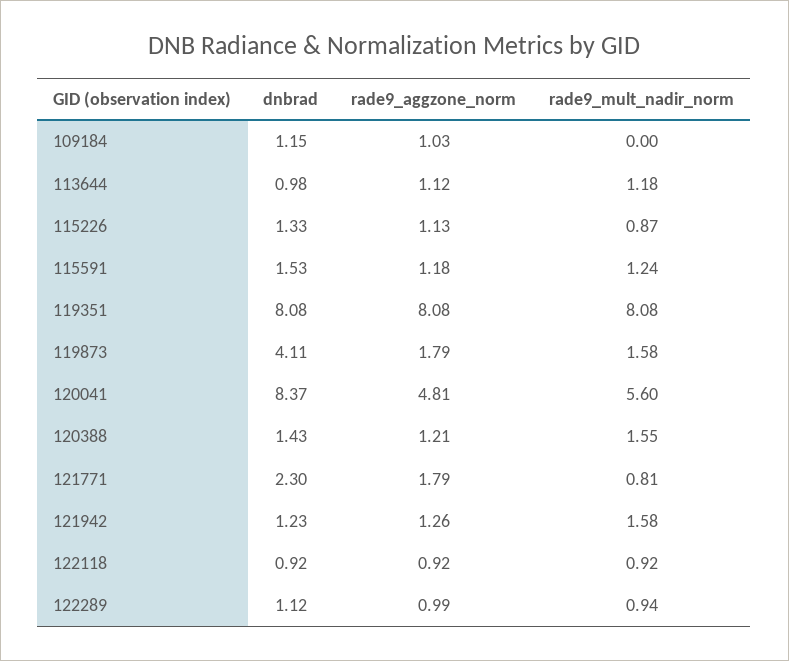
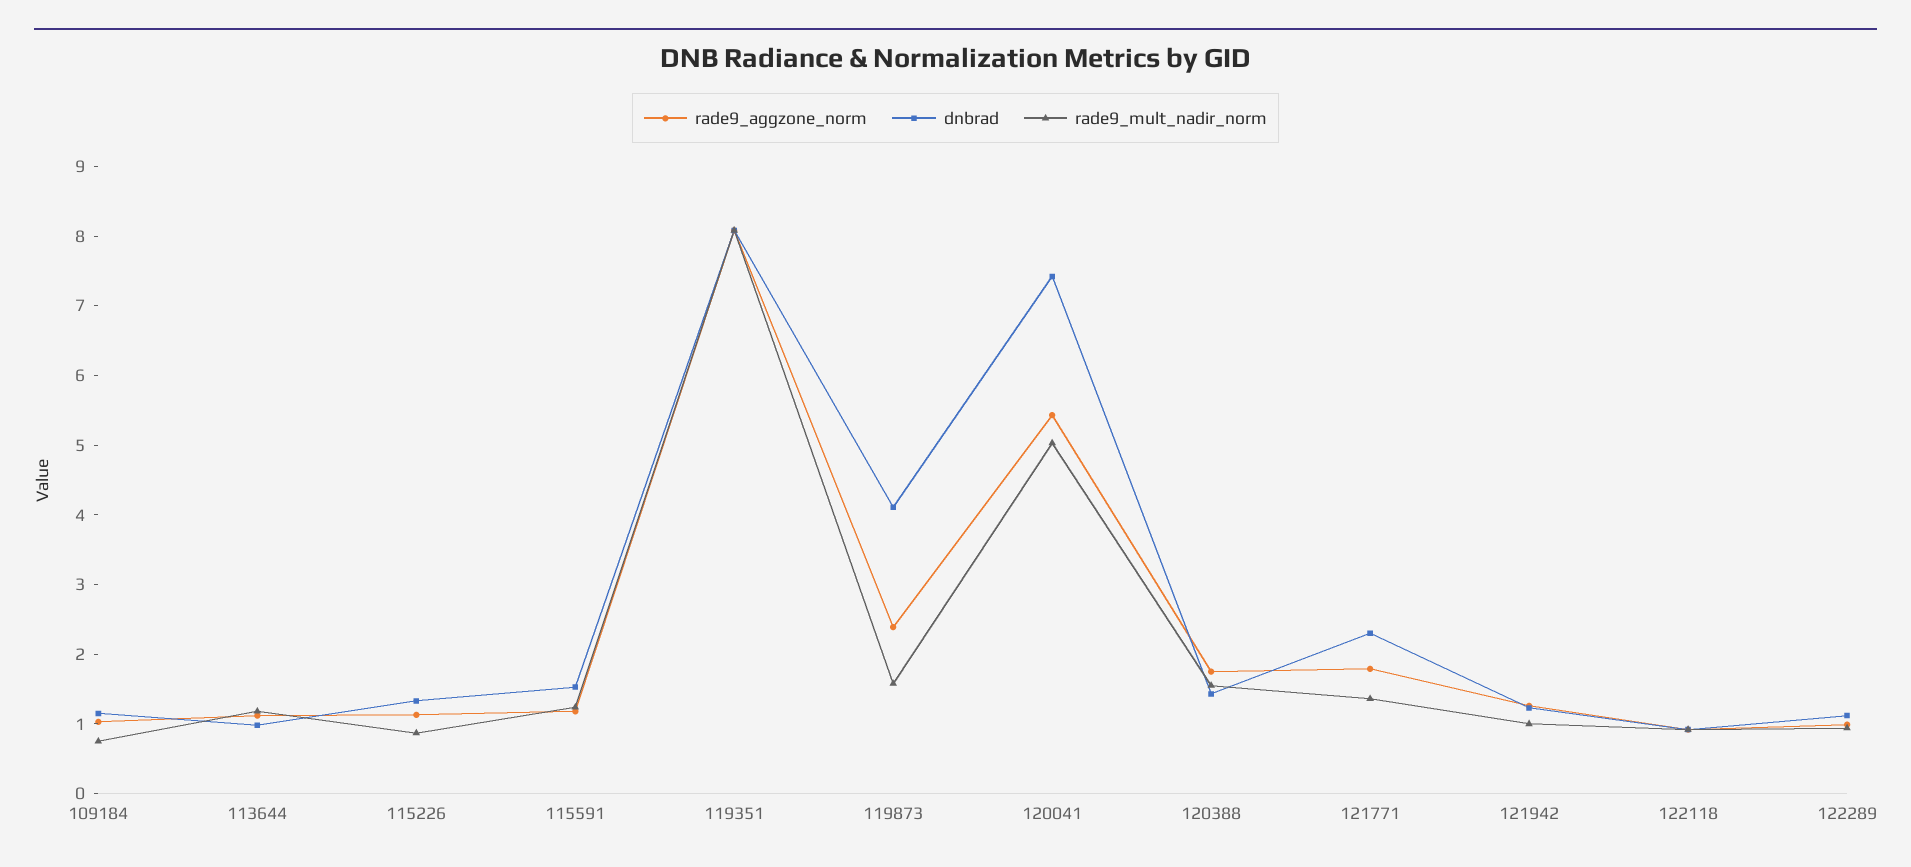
  {
    "dnbrad": {
      "109184": 1.15,
      "113644": 0.98,
      "115226": 1.33,
      "115591": 1.53,
      "119351": 8.08,
      "119873": 4.11,
-     "120041": 8.37,
+     "120041": 7.4,
      "120388": 1.43,
      "121771": 2.3,
      "121942": 1.23,
      "122118": 0.92,
      "122289": 1.12
    },
    "rade9_aggzone_norm": {
      "109184": 1.03,
      "113644": 1.12,
      "115226": 1.13,
      "115591": 1.18,
      "119351": 8.08,
-     "119873": 1.79,
+     "119873": 2.4,
-     "120041": 4.81,
+     "120041": 5.4,
-     "120388": 1.21,
+     "120388": 1.8,
      "121771": 1.79,
      "121942": 1.26,
      "122118": 0.92,
      "122289": 0.99
    },
    "rade9_mult_nadir_norm": {
-     "109184": 0,
+     "109184": 0.8,
      "113644": 1.18,
      "115226": 0.87,
      "115591": 1.24,
      "119351": 8.08,
      "119873": 1.58,
-     "120041": 5.6,
+     "120041": 5,
      "120388": 1.55,
-     "121771": 0.81,
+     "121771": 1.4,
-     "121942": 1.58,
+     "121942": 1,
      "122118": 0.92,
      "122289": 0.94
    }
  }

